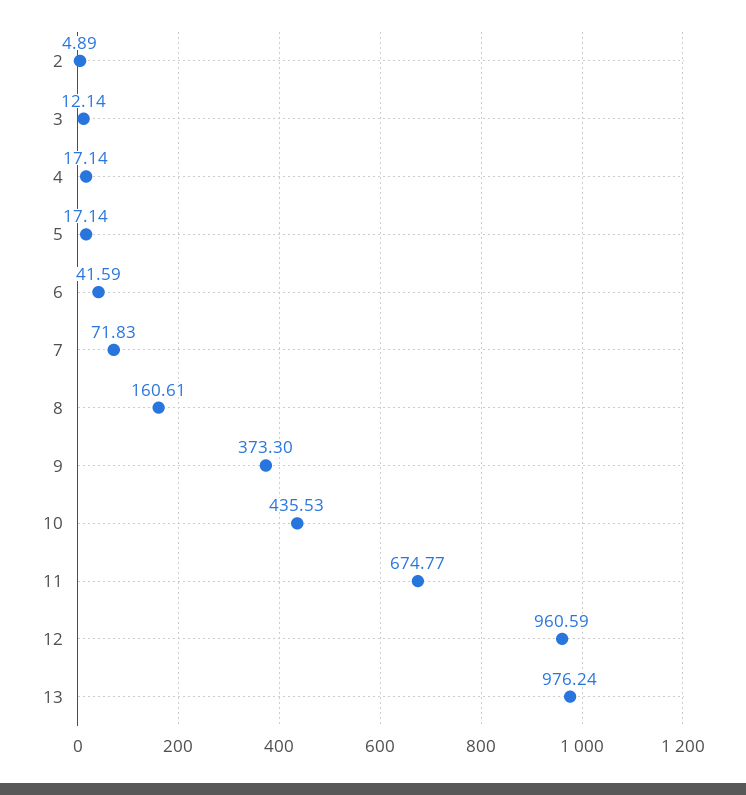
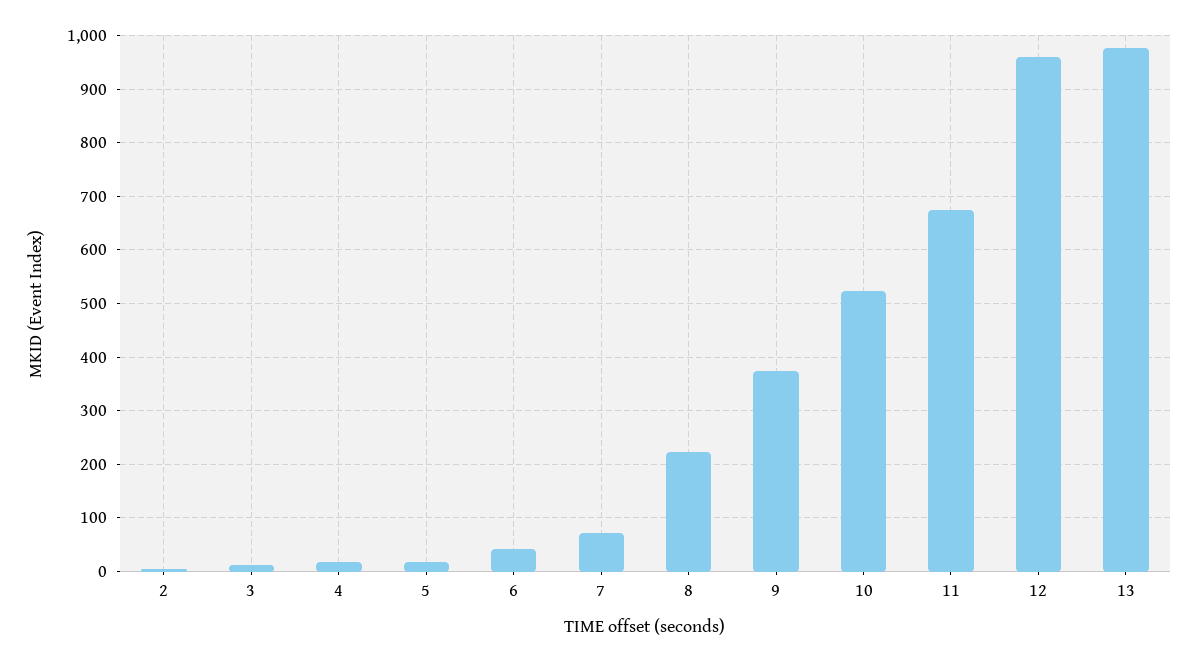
  {
    "2": 4.89,
    "3": 12.14,
    "4": 17.14,
    "5": 17.14,
    "6": 41.59,
    "7": 71.83,
-   "8": 160.61,
+   "8": 220,
    "9": 373.3,
-   "10": 435.53,
+   "10": 520,
    "11": 674.77,
    "12": 960.59,
    "13": 976.24
  }

